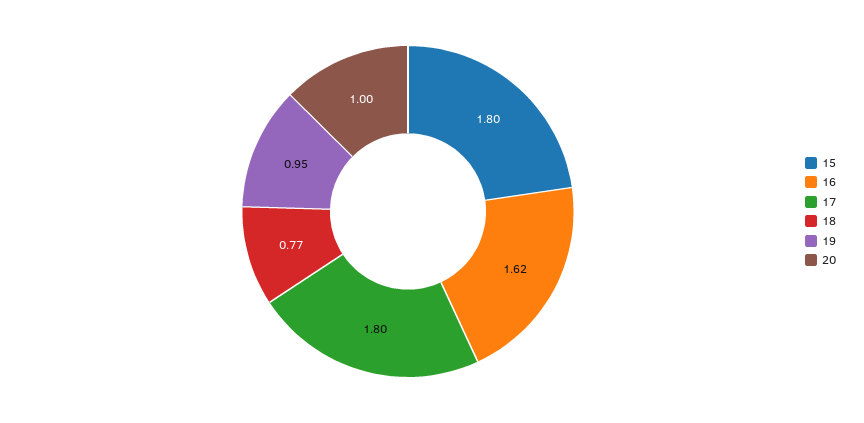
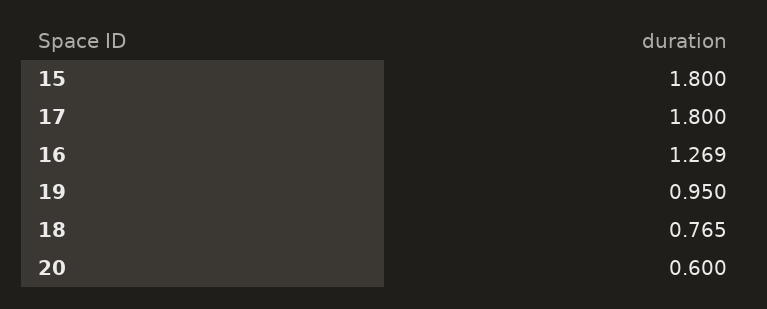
  {
    "15": 1.8,
-   "16": 1.62,
+   "16": 1.269,
    "17": 1.8,
    "18": 0.765,
    "19": 0.95,
-   "20": 1
+   "20": 0.6
  }

